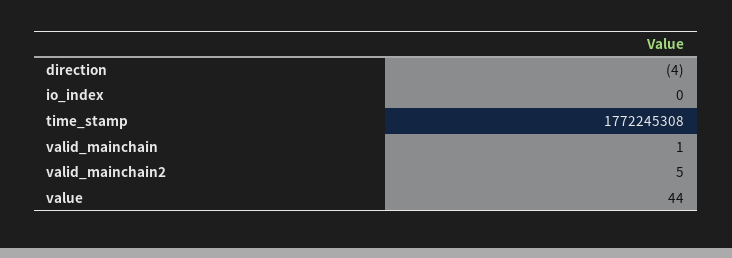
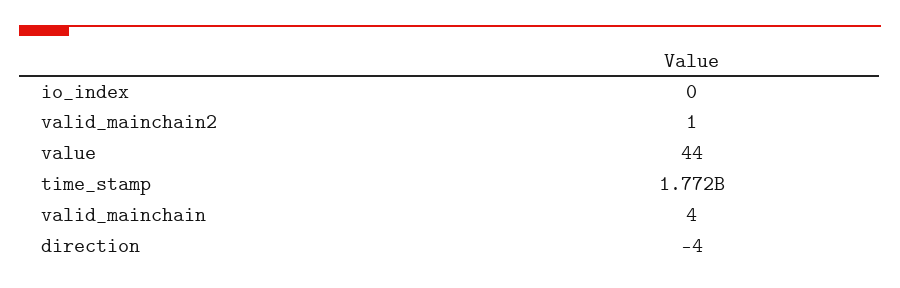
  {
    "direction": -4,
    "io_index": 0,
    "time_stamp": 1772245308,
-   "valid_mainchain": 1,
+   "valid_mainchain": 4,
-   "valid_mainchain2": 5,
+   "valid_mainchain2": 1,
    "value": 44
  }

